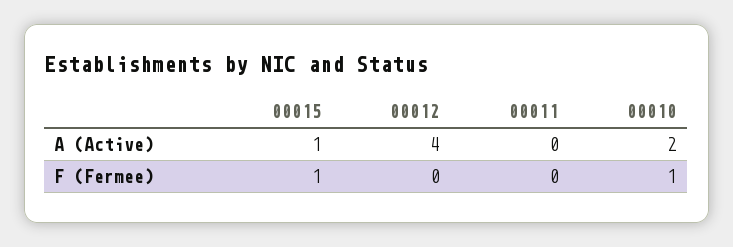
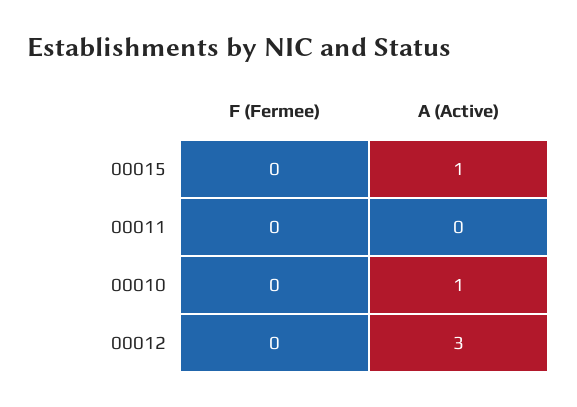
  {
    "00015": {
      "A (Active)": 1,
-     "F (Fermee)": 1
+     "F (Fermee)": 0
    },
    "00012": {
-     "A (Active)": 4,
+     "A (Active)": 3,
      "F (Fermee)": 0
    },
    "00011": {
      "A (Active)": 0,
      "F (Fermee)": 0
    },
    "00010": {
-     "A (Active)": 2,
+     "A (Active)": 1,
-     "F (Fermee)": 1
+     "F (Fermee)": 0
    }
  }

